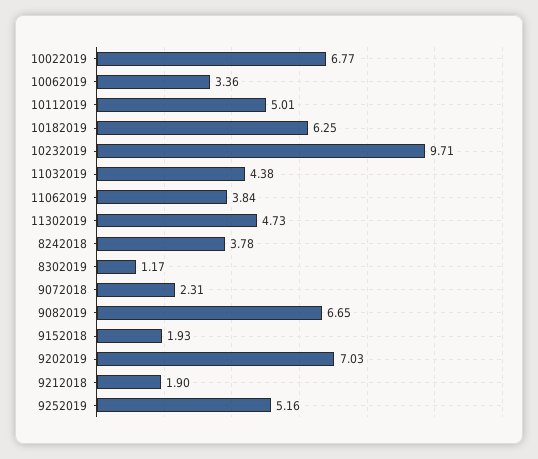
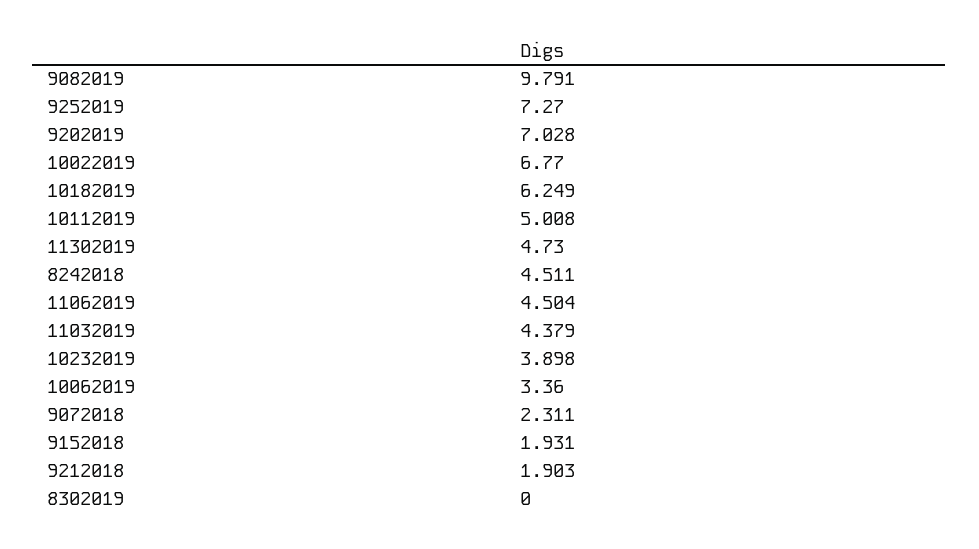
  {
    "10022019": 6.77,
    "10062019": 3.36,
    "10112019": 5.008,
    "10182019": 6.249,
-   "10232019": 9.71,
+   "10232019": 3.898,
    "11032019": 4.379,
-   "11062019": 3.84,
+   "11062019": 4.504,
    "11302019": 4.73,
-   "8242018": 3.78,
+   "8242018": 4.511,
-   "8302019": 1.17,
+   "8302019": 0,
    "9072018": 2.311,
-   "9082019": 6.65,
+   "9082019": 9.791,
    "9152018": 1.931,
    "9202019": 7.028,
    "9212018": 1.903,
-   "9252019": 5.16
+   "9252019": 7.27
  }

